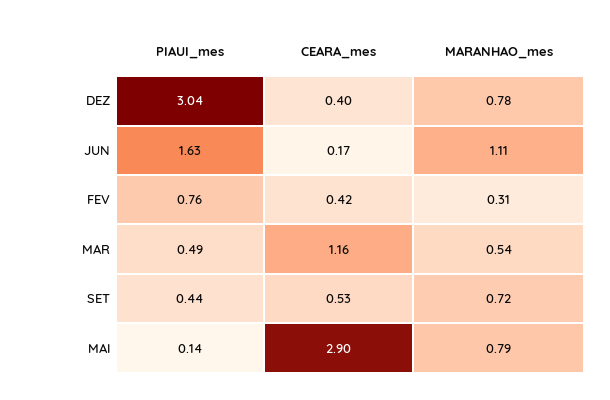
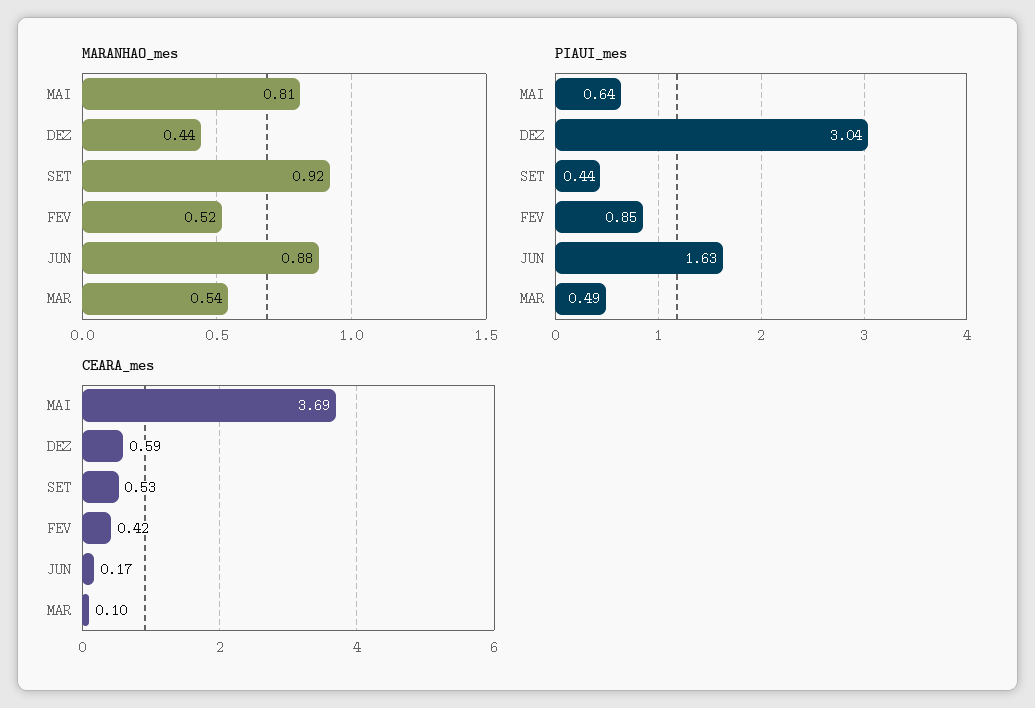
  {
    "PIAUI_mes": {
      "DEZ": 3.04,
      "JUN": 1.63,
-     "FEV": 0.76,
+     "FEV": 0.85,
      "MAR": 0.49,
      "SET": 0.44,
-     "MAI": 0.14
+     "MAI": 0.64
    },
    "CEARA_mes": {
-     "DEZ": 0.4,
+     "DEZ": 0.59,
      "JUN": 0.17,
      "FEV": 0.42,
-     "MAR": 1.16,
+     "MAR": 0.1,
      "SET": 0.53,
-     "MAI": 2.9
+     "MAI": 3.69
    },
    "MARANHAO_mes": {
-     "DEZ": 0.78,
+     "DEZ": 0.44,
-     "JUN": 1.11,
+     "JUN": 0.88,
-     "FEV": 0.31,
+     "FEV": 0.52,
      "MAR": 0.54,
-     "SET": 0.72,
+     "SET": 0.92,
-     "MAI": 0.79
+     "MAI": 0.81
    }
  }

